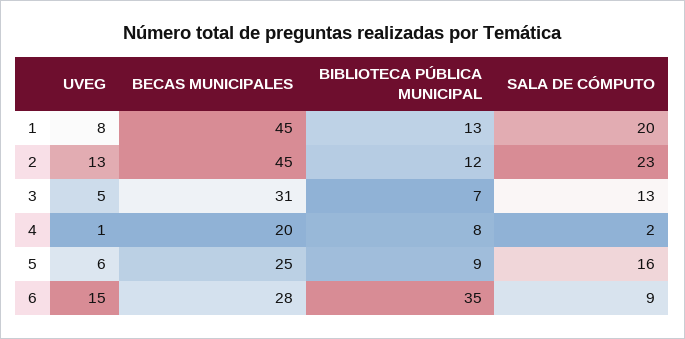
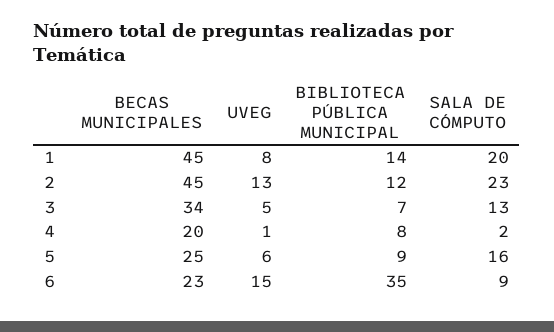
  {
    "UVEG": {
      "1": 8,
      "2": 13,
      "3": 5,
      "4": 1,
      "5": 6,
      "6": 15
    },
    "BECAS MUNICIPALES": {
      "1": 45,
      "2": 45,
-     "3": 31,
+     "3": 34,
      "4": 20,
      "5": 25,
-     "6": 28
+     "6": 23
    },
    "BIBLIOTECA PÚBLICA MUNICIPAL": {
-     "1": 13,
+     "1": 14,
      "2": 12,
      "3": 7,
      "4": 8,
      "5": 9,
      "6": 35
    },
    "SALA DE CÓMPUTO": {
      "1": 20,
      "2": 23,
      "3": 13,
      "4": 2,
      "5": 16,
      "6": 9
    }
  }

